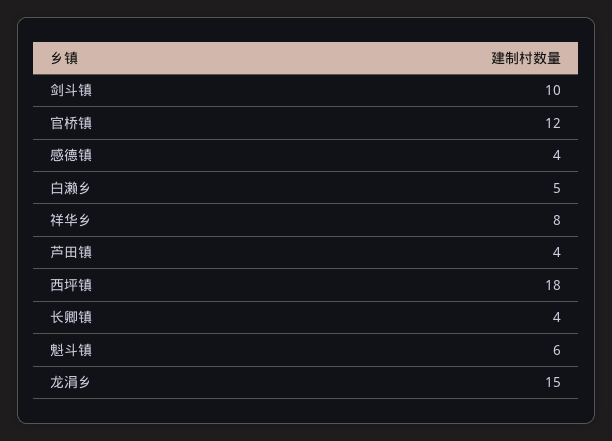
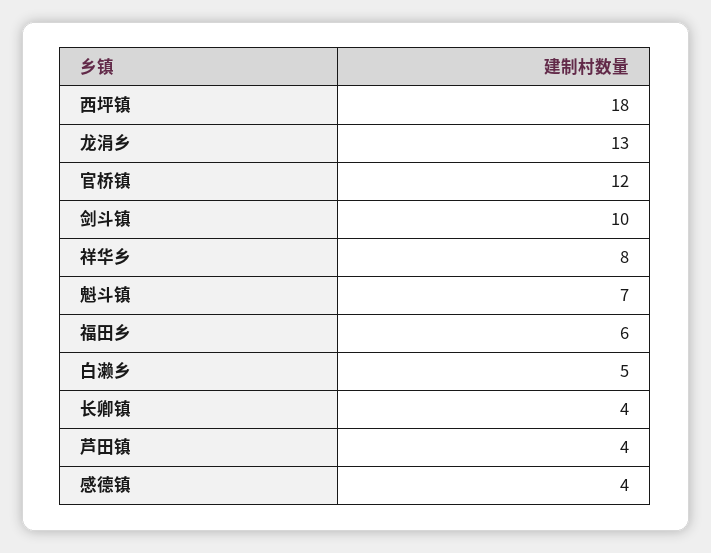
  {
    "剑斗镇": 10,
    "官桥镇": 12,
    "感德镇": 4,
    "白濑乡": 5,
    "祥华乡": 8,
    "芦田镇": 4,
    "西坪镇": 18,
    "长卿镇": 4,
-   "魁斗镇": 6,
+   "魁斗镇": 7,
-   "龙涓乡": 15
+   "龙涓乡": 13,
+   "福田乡": 6
  }

